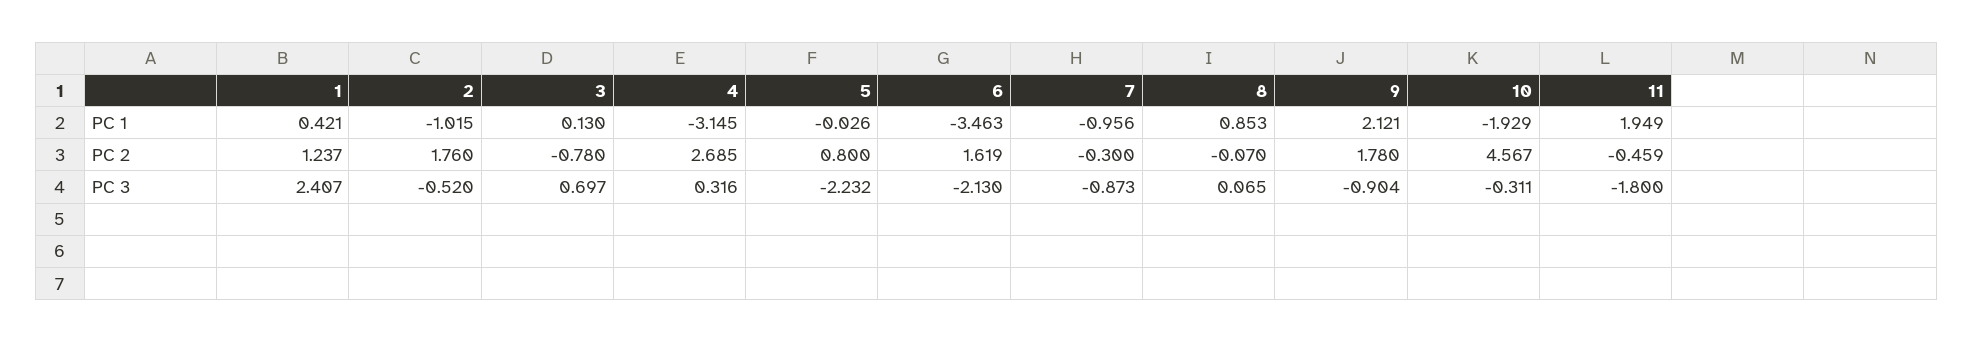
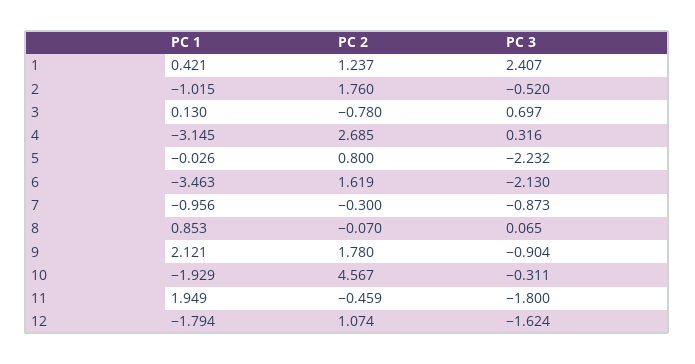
  {
    "1": {
      "PC 1": 0.421,
      "PC 2": 1.237,
      "PC 3": 2.407
    },
    "2": {
      "PC 1": -1.015,
      "PC 2": 1.76,
      "PC 3": -0.52
    },
    "3": {
      "PC 1": 0.13,
      "PC 2": -0.78,
      "PC 3": 0.697
    },
    "4": {
      "PC 1": -3.145,
      "PC 2": 2.685,
      "PC 3": 0.316
    },
    "5": {
      "PC 1": -0.026,
      "PC 2": 0.8,
      "PC 3": -2.232
    },
    "6": {
      "PC 1": -3.463,
      "PC 2": 1.619,
      "PC 3": -2.13
    },
    "7": {
      "PC 1": -0.956,
      "PC 2": -0.3,
      "PC 3": -0.873
    },
    "8": {
      "PC 1": 0.853,
      "PC 2": -0.07,
      "PC 3": 0.065
    },
    "9": {
      "PC 1": 2.121,
      "PC 2": 1.78,
      "PC 3": -0.904
    },
    "10": {
      "PC 1": -1.929,
      "PC 2": 4.567,
      "PC 3": -0.311
    },
    "11": {
      "PC 1": 1.949,
      "PC 2": -0.459,
      "PC 3": -1.8
-   }
+   },
+   "12": {
+     "PC 1": -1.794,
+     "PC 2": 1.074,
+     "PC 3": -1.624
+   }
  }

